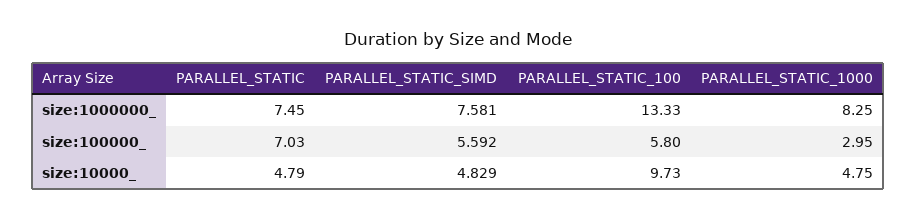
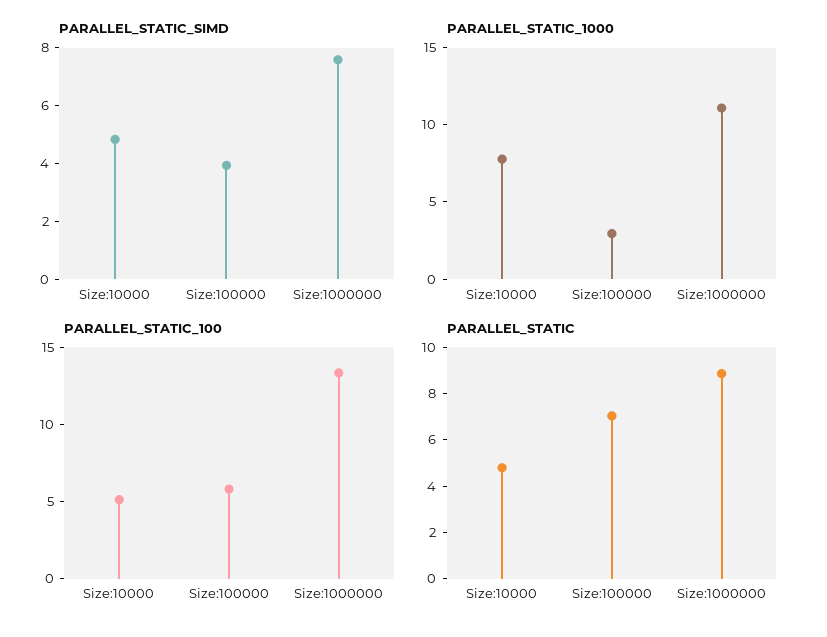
  {
    "PARALLEL_STATIC": {
-     "size:1000000_": 7.45,
+     "size:1000000_": 9,
      "size:100000_": 7.03,
      "size:10000_": 4.79
    },
    "PARALLEL_STATIC_SIMD": {
      "size:1000000_": 7.581,
-     "size:100000_": 5.592,
+     "size:100000_": 4,
      "size:10000_": 4.829
    },
    "PARALLEL_STATIC_100": {
      "size:1000000_": 13.33,
      "size:100000_": 5.8,
-     "size:10000_": 9.73
+     "size:10000_": 5
    },
    "PARALLEL_STATIC_1000": {
-     "size:1000000_": 8.25,
+     "size:1000000_": 11,
      "size:100000_": 2.95,
-     "size:10000_": 4.75
+     "size:10000_": 8
    }
  }

